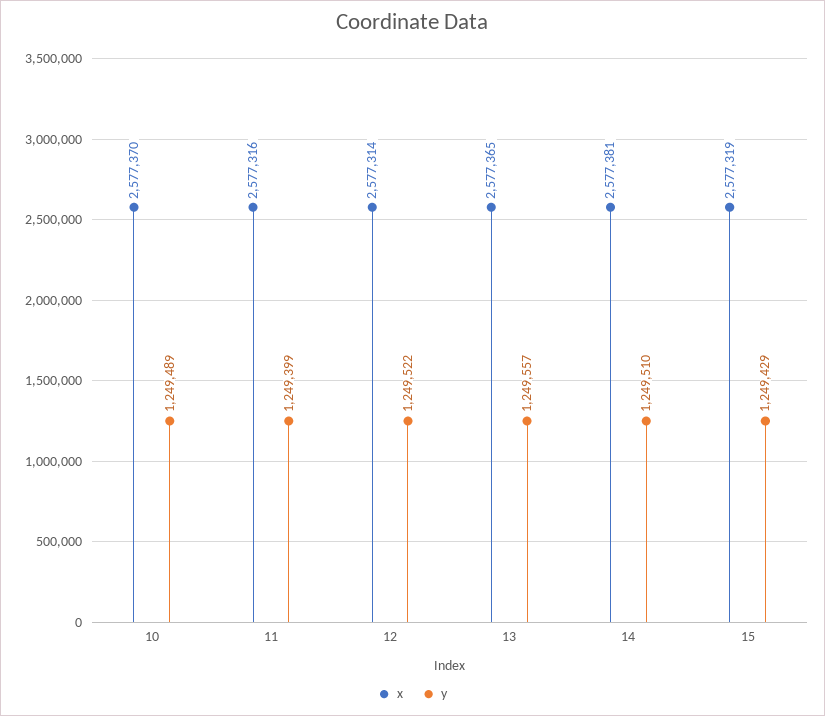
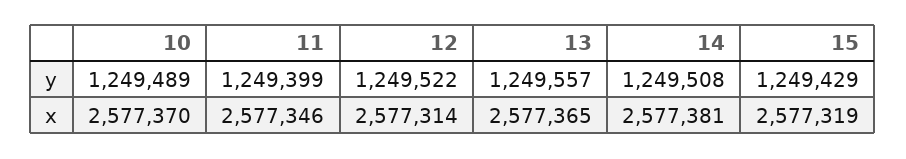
  {
    "x": {
      "10": 2577370,
-     "11": 2577316,
+     "11": 2577346,
      "12": 2577314,
      "13": 2577365,
      "14": 2577381,
      "15": 2577319
    },
    "y": {
      "10": 1249489,
      "11": 1249399,
      "12": 1249522,
      "13": 1249557,
-     "14": 1249510,
+     "14": 1249508,
      "15": 1249429
    }
  }

